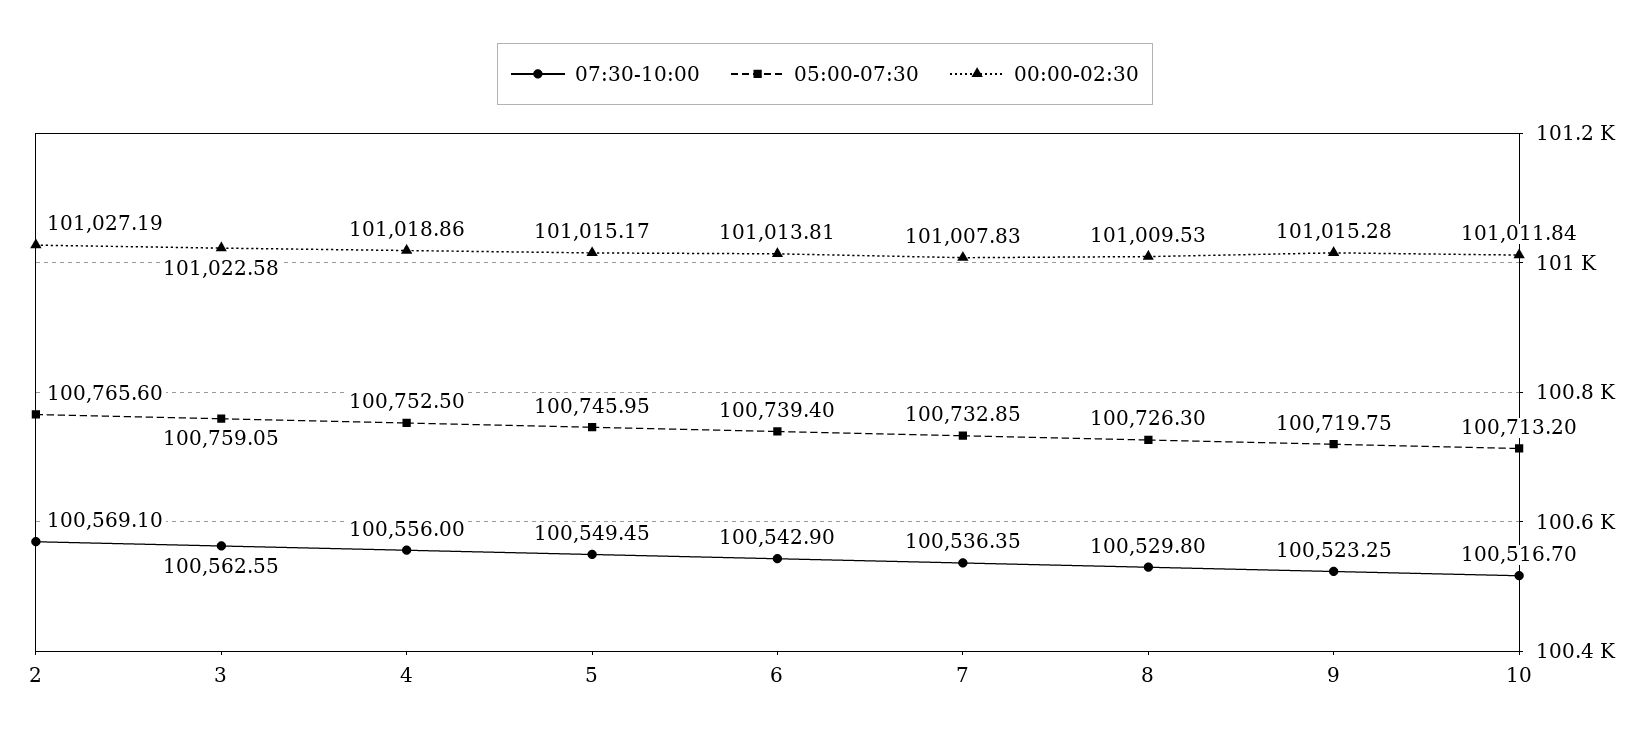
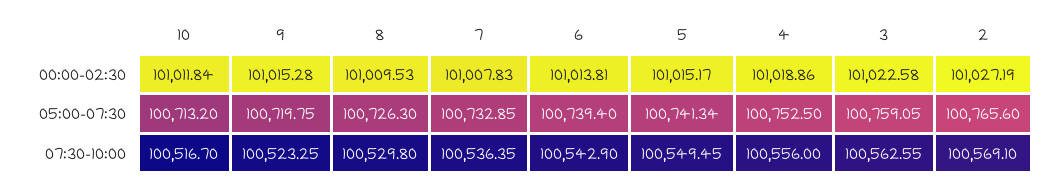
  {
    "07:30-10:00": {
      "2": 100569.1,
      "3": 100562.55,
      "4": 100556,
      "5": 100549.45,
      "6": 100542.9,
      "7": 100536.35,
      "8": 100529.8,
      "9": 100523.25,
      "10": 100516.7
    },
    "05:00-07:30": {
      "2": 100765.6,
      "3": 100759.05,
      "4": 100752.5,
-     "5": 100745.95,
+     "5": 100741.34,
      "6": 100739.4,
      "7": 100732.85,
      "8": 100726.3,
      "9": 100719.75,
      "10": 100713.2
    },
    "00:00-02:30": {
      "2": 101027.19,
      "3": 101022.58,
      "4": 101018.86,
      "5": 101015.17,
      "6": 101013.81,
      "7": 101007.83,
      "8": 101009.53,
      "9": 101015.28,
      "10": 101011.84
    }
  }

